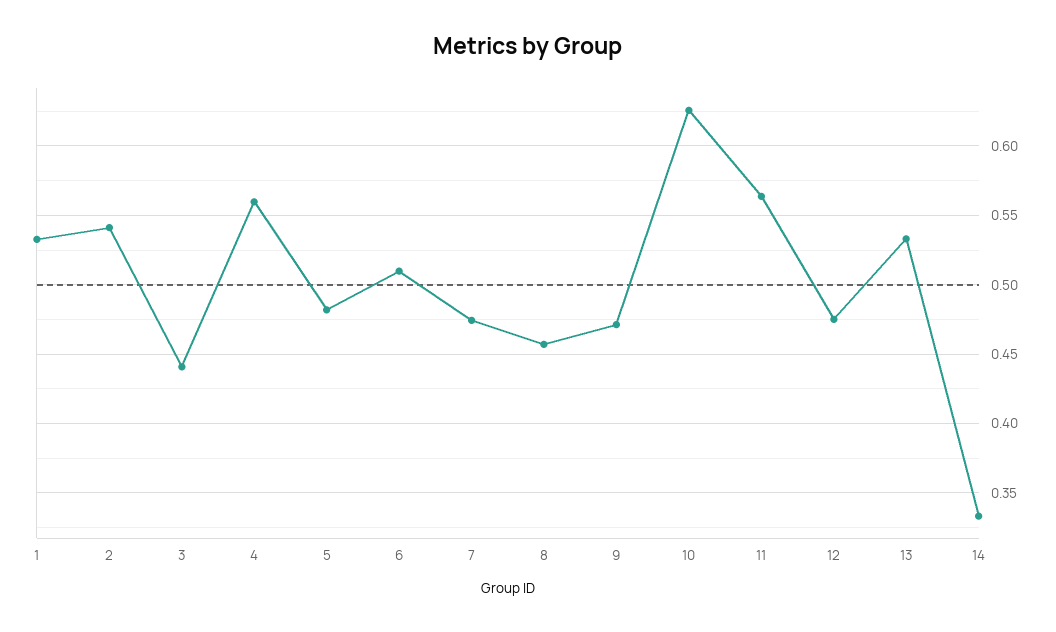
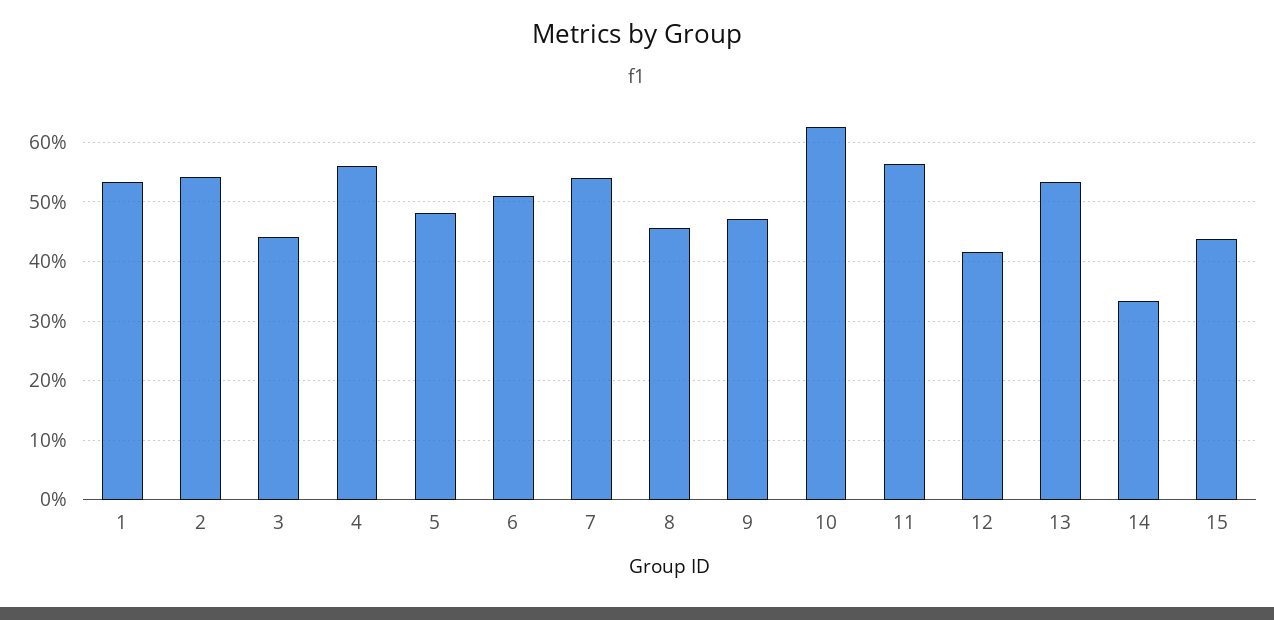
  {
    "1": 0.535,
    "2": 0.54,
    "3": 0.44,
    "4": 0.56,
    "5": 0.48,
    "6": 0.51,
-   "7": 0.475,
+   "7": 0.54,
    "8": 0.455,
    "9": 0.47,
    "10": 0.625,
    "11": 0.565,
-   "12": 0.475,
+   "12": 0.42,
    "13": 0.535,
-   "14": 0.335
+   "14": 0.335,
+   "15": 0.44
  }

